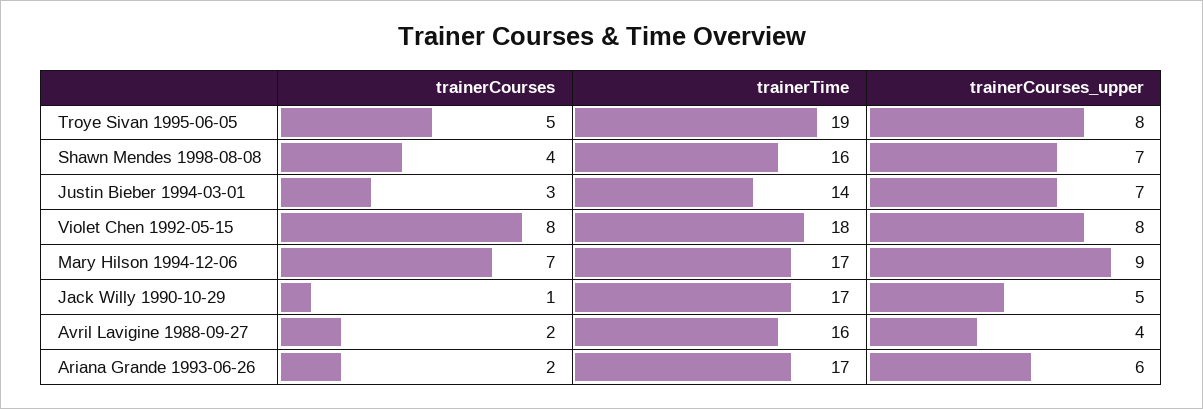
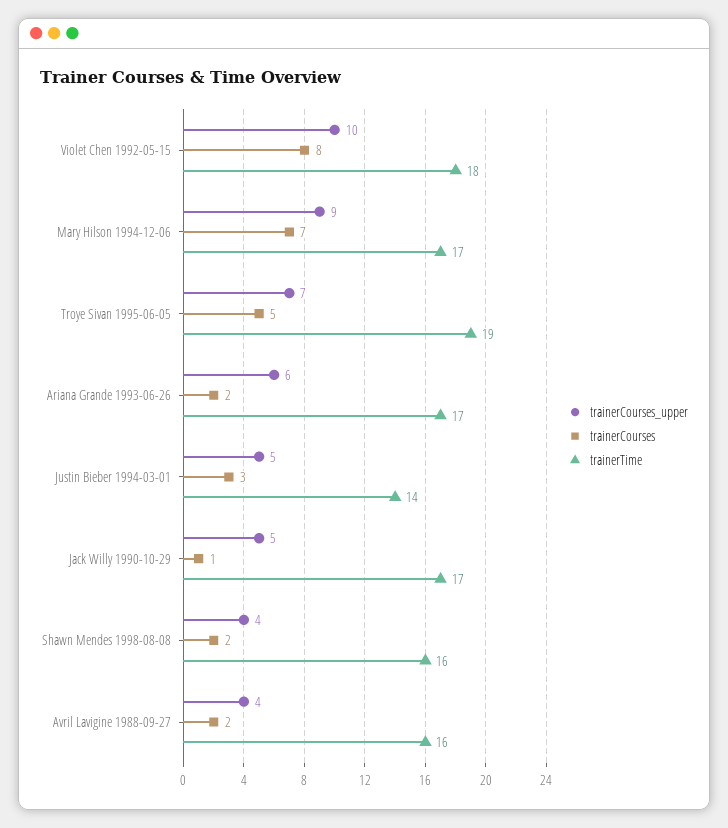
  {
    "trainerCourses": {
      "Troye Sivan 1995-06-05": 5,
-     "Shawn Mendes 1998-08-08": 4,
+     "Shawn Mendes 1998-08-08": 2,
      "Justin Bieber 1994-03-01": 3,
      "Violet Chen 1992-05-15": 8,
      "Mary Hilson 1994-12-06": 7,
      "Jack Willy 1990-10-29": 1,
      "Avril Lavigine 1988-09-27": 2,
      "Ariana Grande 1993-06-26": 2
    },
    "trainerTime": {
      "Troye Sivan 1995-06-05": 19,
      "Shawn Mendes 1998-08-08": 16,
      "Justin Bieber 1994-03-01": 14,
      "Violet Chen 1992-05-15": 18,
      "Mary Hilson 1994-12-06": 17,
      "Jack Willy 1990-10-29": 17,
      "Avril Lavigine 1988-09-27": 16,
      "Ariana Grande 1993-06-26": 17
    },
    "trainerCourses_upper": {
-     "Troye Sivan 1995-06-05": 8,
+     "Troye Sivan 1995-06-05": 7,
-     "Shawn Mendes 1998-08-08": 7,
+     "Shawn Mendes 1998-08-08": 4,
-     "Justin Bieber 1994-03-01": 7,
+     "Justin Bieber 1994-03-01": 5,
-     "Violet Chen 1992-05-15": 8,
+     "Violet Chen 1992-05-15": 10,
      "Mary Hilson 1994-12-06": 9,
      "Jack Willy 1990-10-29": 5,
      "Avril Lavigine 1988-09-27": 4,
      "Ariana Grande 1993-06-26": 6
    }
  }

